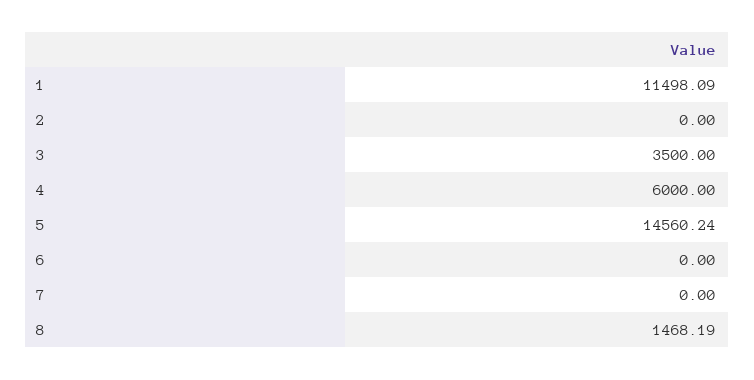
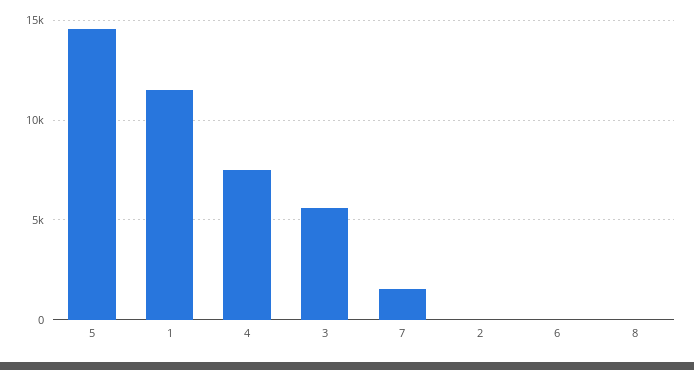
  {
    "1": 11498.09,
    "2": 0,
-   "3": 3500,
+   "3": 5500,
-   "4": 6000,
+   "4": 7500,
    "5": 14560.24,
    "6": 0,
-   "7": 0,
+   "7": 1500,
-   "8": 1468.19
+   "8": 0
  }

